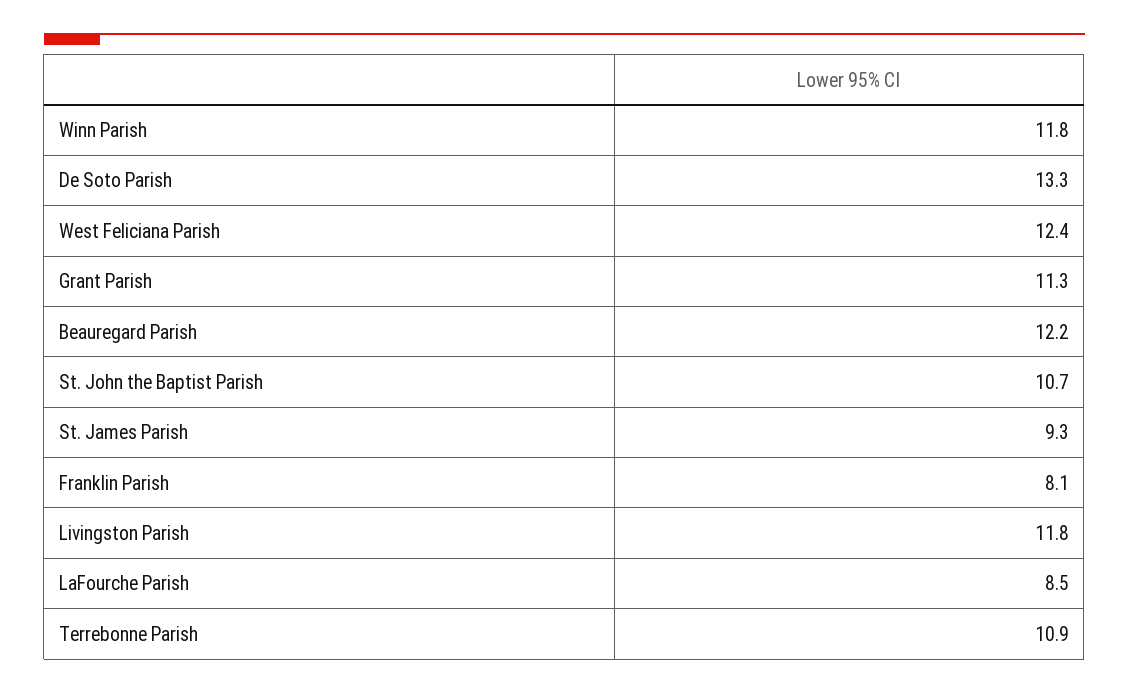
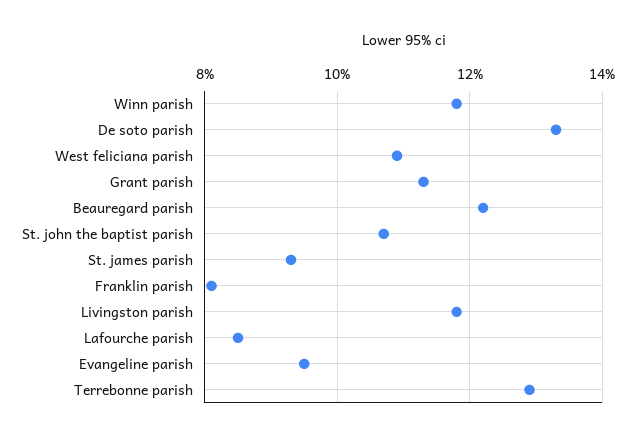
  {
    "Winn Parish": 11.8,
    "De Soto Parish": 13.3,
-   "West Feliciana Parish": 12.4,
+   "West Feliciana Parish": 11,
    "Grant Parish": 11.3,
    "Beauregard Parish": 12.2,
    "St. John the Baptist Parish": 10.7,
    "St. James Parish": 9.3,
    "Franklin Parish": 8.1,
    "Livingston Parish": 11.8,
    "LaFourche Parish": 8.5,
-   "Terrebonne Parish": 10.9
+   "Terrebonne Parish": 13,
+   "Evangeline parish": 9.5
  }

